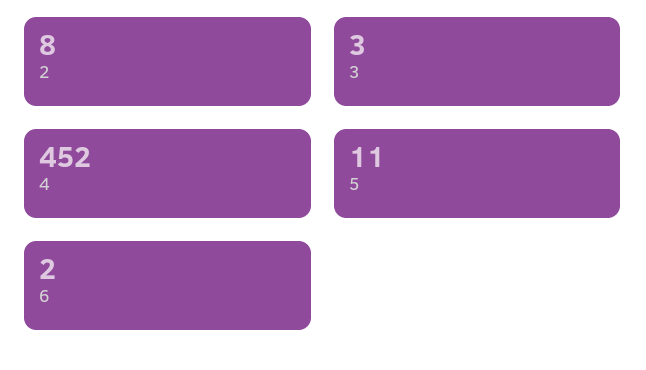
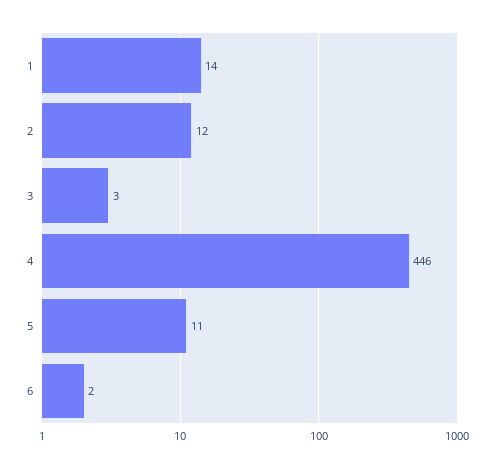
  {
-   "2": 8,
+   "2": 12,
    "3": 3,
-   "4": 452,
+   "4": 446,
    "5": 11,
-   "6": 2
+   "6": 2,
+   "1": 14
  }

